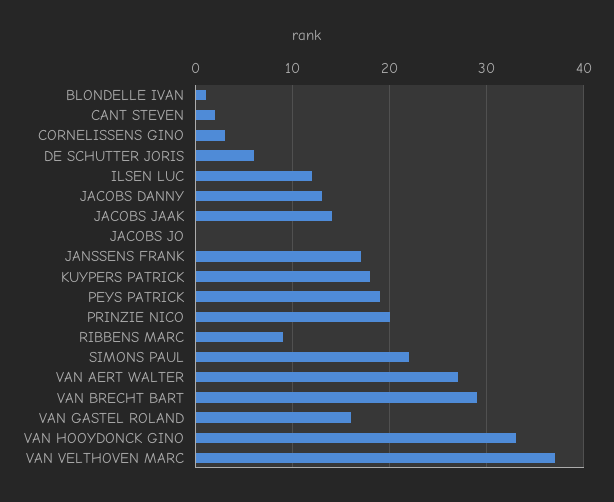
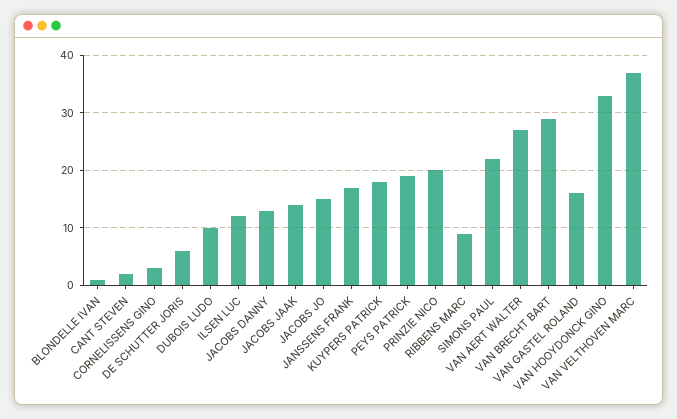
  {
    "BLONDELLE IVAN": 1,
    "CANT STEVEN": 2,
    "CORNELISSENS GINO": 3,
    "DE SCHUTTER JORIS": 6,
    "ILSEN LUC": 12,
    "JACOBS DANNY": 13,
    "JACOBS JAAK": 14,
-   "JACOBS JO": 0,
+   "JACOBS JO": 15,
    "JANSSENS FRANK": 17,
    "KUYPERS PATRICK": 18,
    "PEYS PATRICK": 19,
    "PRINZIE NICO": 20,
    "RIBBENS MARC": 9,
    "SIMONS PAUL": 22,
    "VAN AERT WALTER": 27,
    "VAN BRECHT BART": 29,
    "VAN GASTEL ROLAND": 16,
    "VAN HOOYDONCK GINO": 33,
-   "VAN VELTHOVEN MARC": 37
+   "VAN VELTHOVEN MARC": 37,
+   "DUBOIS LUDO": 10
  }

